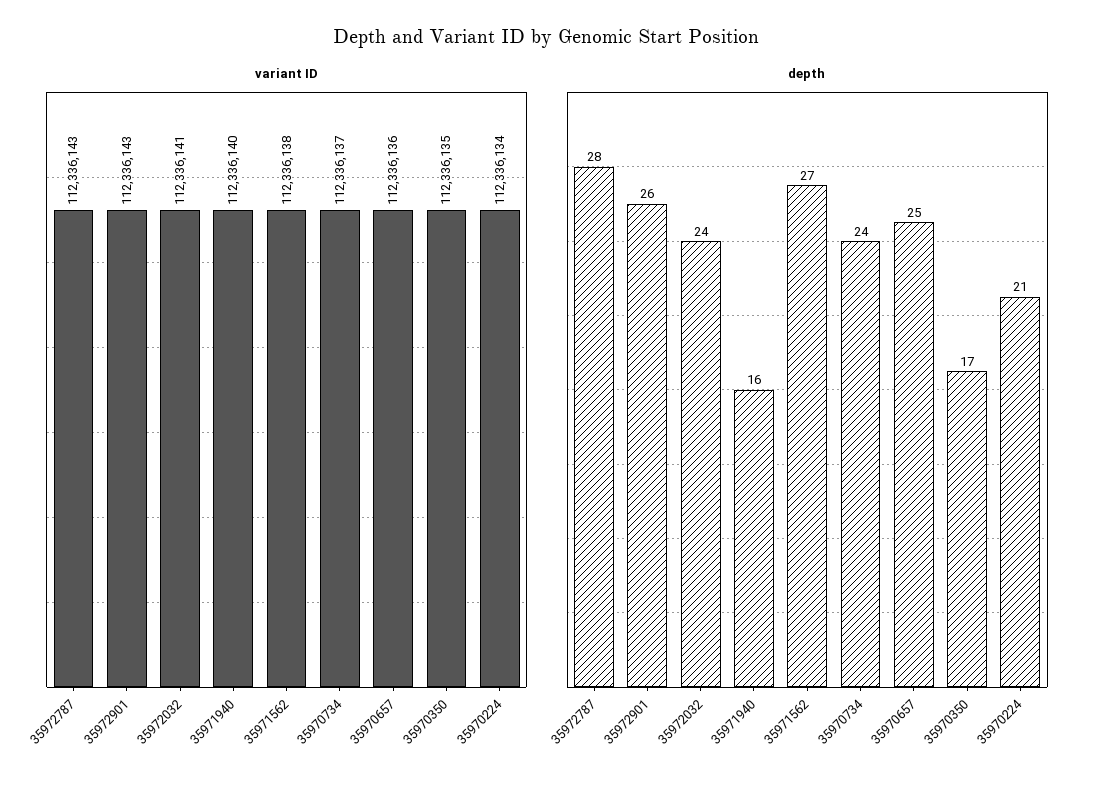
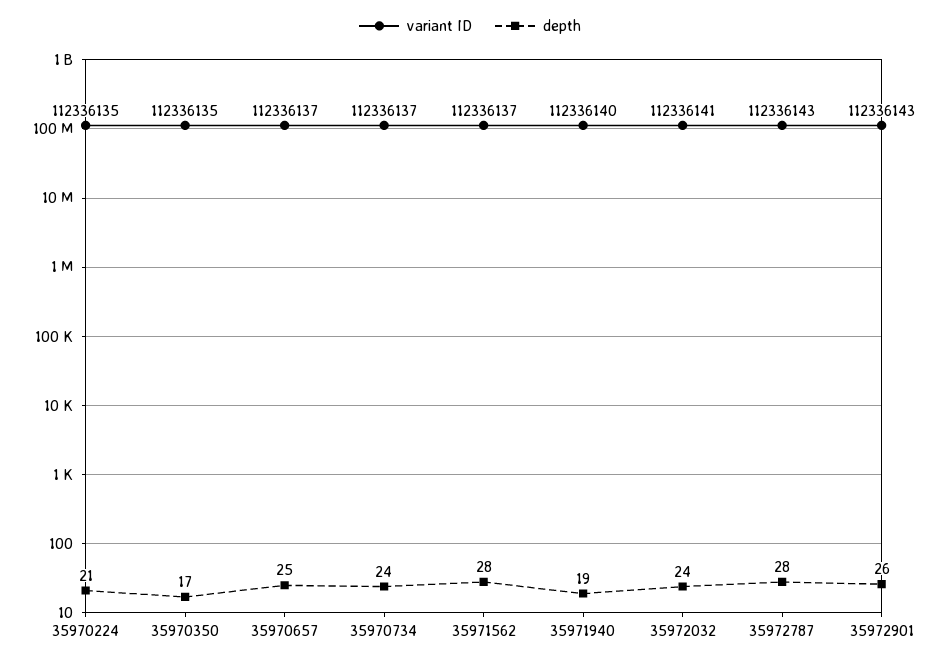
  {
    "variant ID": {
      "35972787": 112336143,
      "35972901": 112336143,
      "35972032": 112336141,
      "35971940": 112336140,
-     "35971562": 112336138,
+     "35971562": 112336137,
      "35970734": 112336137,
-     "35970657": 112336136,
+     "35970657": 112336137,
      "35970350": 112336135,
-     "35970224": 112336134
+     "35970224": 112336135
    },
    "depth": {
      "35972787": 28,
      "35972901": 26,
      "35972032": 24,
-     "35971940": 16,
+     "35971940": 19,
-     "35971562": 27,
+     "35971562": 28,
      "35970734": 24,
      "35970657": 25,
      "35970350": 17,
      "35970224": 21
    }
  }

